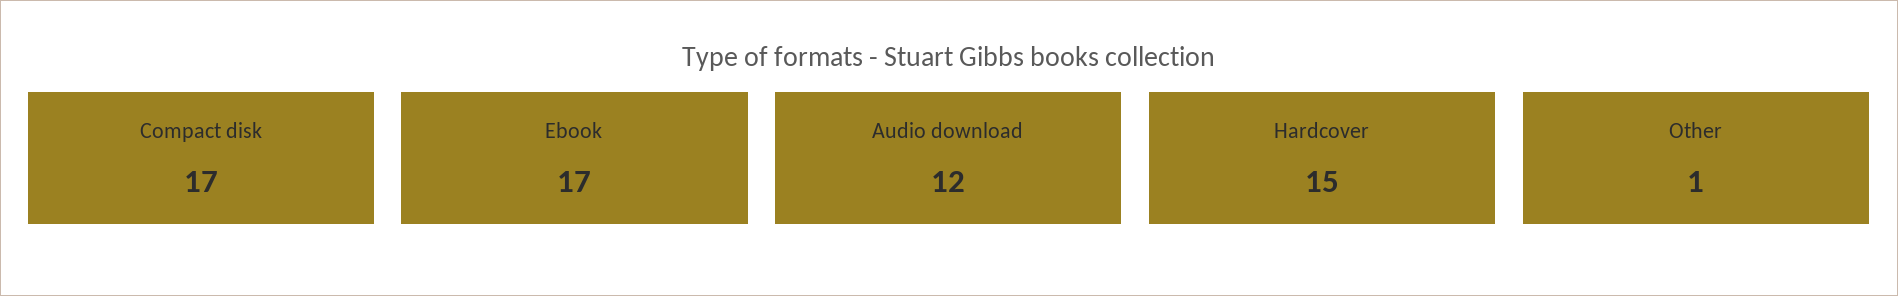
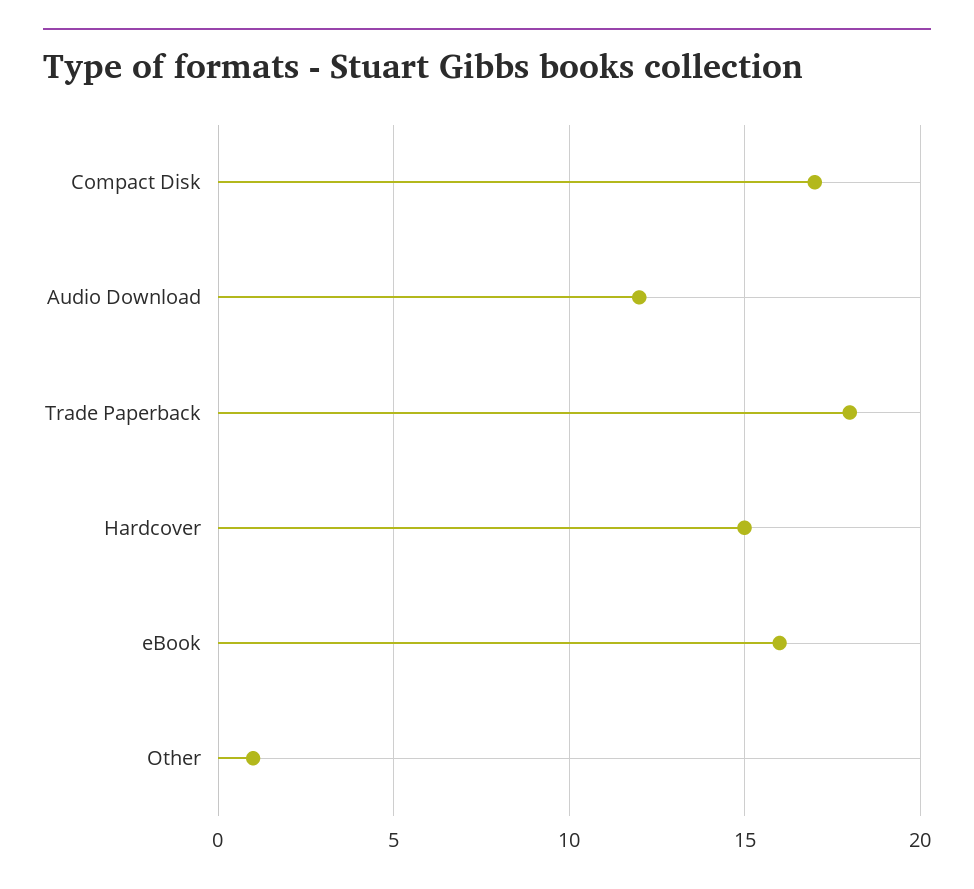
  {
    "Compact disk": 17,
-   "Ebook": 17,
+   "Ebook": 16,
    "Audio download": 12,
    "Hardcover": 15,
-   "Other": 1
+   "Other": 1,
+   "Trade Paperback": 18
  }

